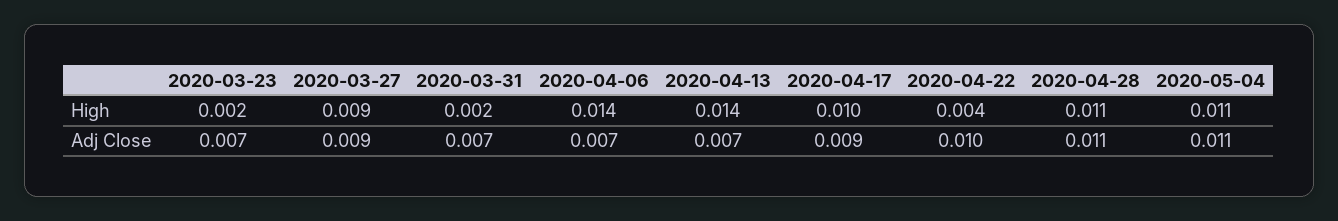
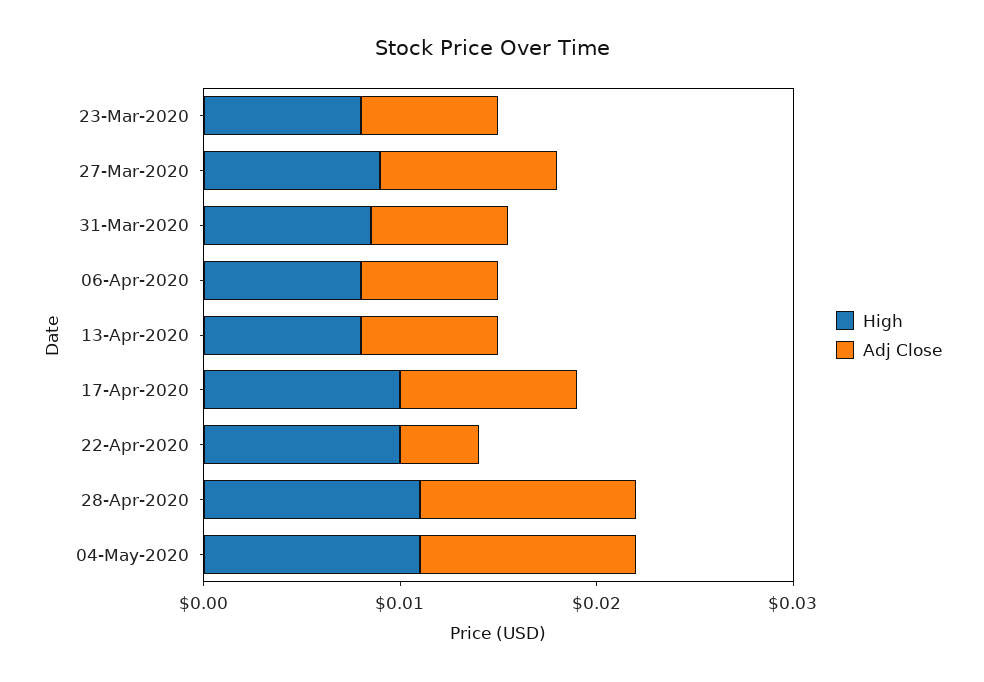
  {
    "High": {
-     "2020-03-23": 0.002,
+     "2020-03-23": 0.008,
      "2020-03-27": 0.009,
-     "2020-03-31": 0.002,
+     "2020-03-31": 0.008,
-     "2020-04-06": 0.014,
+     "2020-04-06": 0.008,
-     "2020-04-13": 0.014,
+     "2020-04-13": 0.008,
      "2020-04-17": 0.01,
-     "2020-04-22": 0.004,
+     "2020-04-22": 0.01,
      "2020-04-28": 0.011,
      "2020-05-04": 0.011
    },
    "Adj Close": {
      "2020-03-23": 0.007,
      "2020-03-27": 0.009,
      "2020-03-31": 0.007,
      "2020-04-06": 0.007,
      "2020-04-13": 0.007,
      "2020-04-17": 0.009,
-     "2020-04-22": 0.01,
+     "2020-04-22": 0.004,
      "2020-04-28": 0.011,
      "2020-05-04": 0.011
    }
  }

